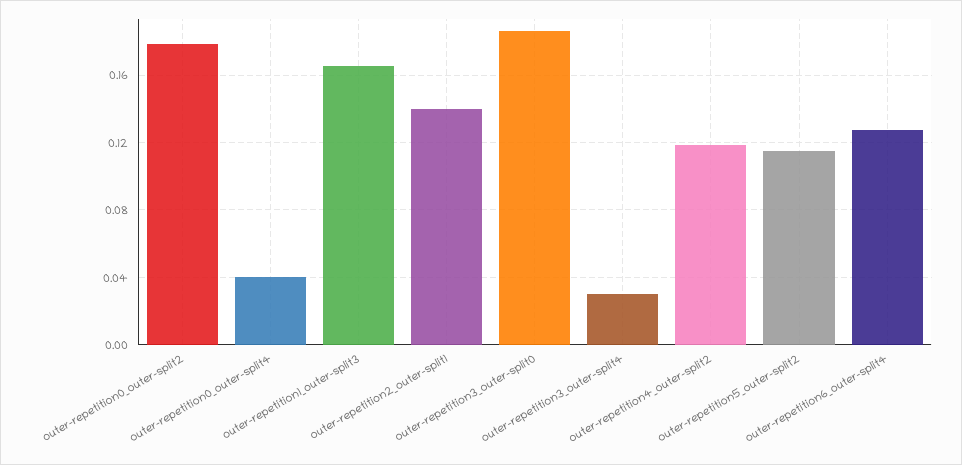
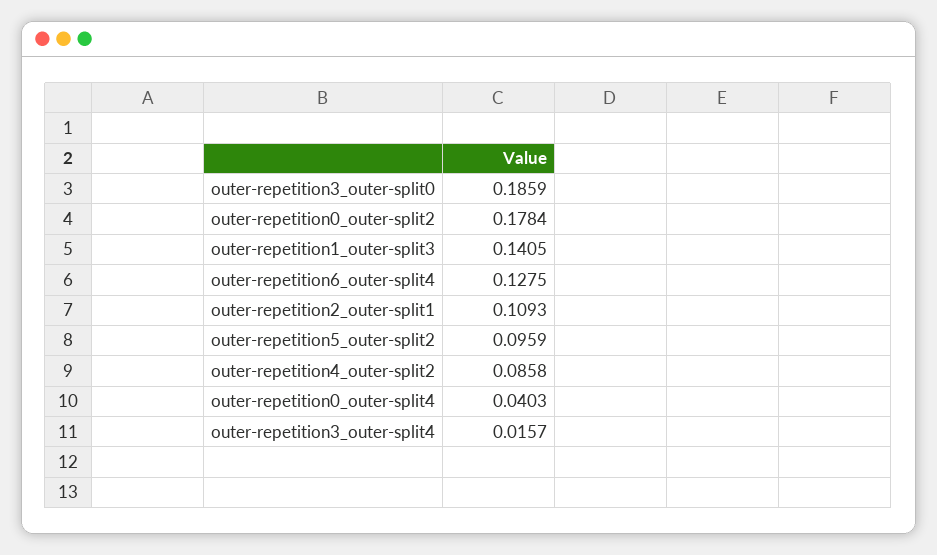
  {
    "outer-repetition0_outer-split2": 0.1784,
    "outer-repetition0_outer-split4": 0.0403,
-   "outer-repetition1_outer-split3": 0.165,
+   "outer-repetition1_outer-split3": 0.1405,
-   "outer-repetition2_outer-split1": 0.14,
+   "outer-repetition2_outer-split1": 0.1093,
    "outer-repetition3_outer-split0": 0.1859,
-   "outer-repetition3_outer-split4": 0.03,
+   "outer-repetition3_outer-split4": 0.0157,
-   "outer-repetition4_outer-split2": 0.12,
+   "outer-repetition4_outer-split2": 0.0858,
-   "outer-repetition5_outer-split2": 0.115,
+   "outer-repetition5_outer-split2": 0.0959,
    "outer-repetition6_outer-split4": 0.1275
  }

